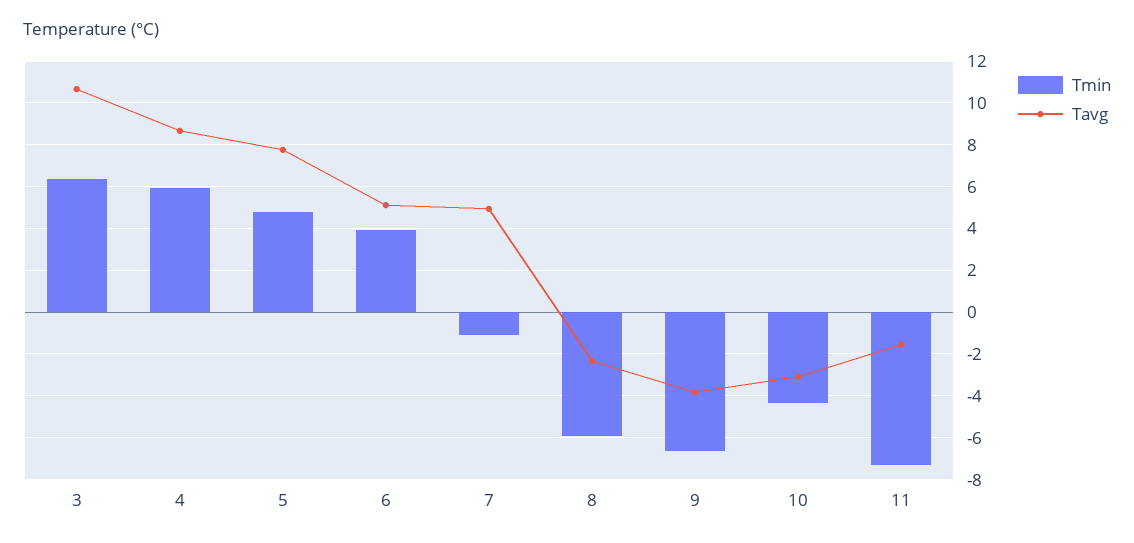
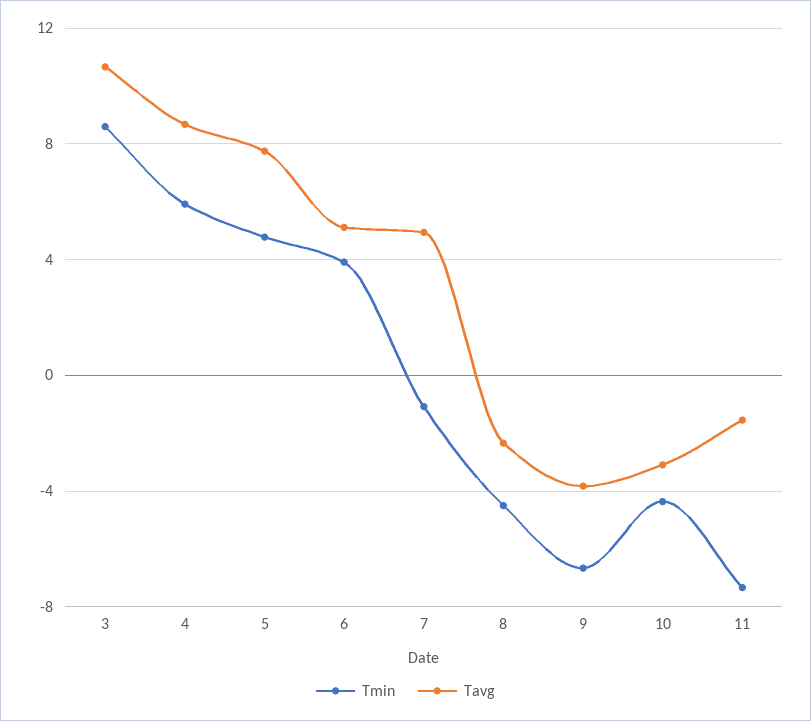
  {
    "Tmin": {
-     "3": 6.5,
+     "3": 8.5,
      "4": 6,
      "5": 5,
      "6": 4,
      "7": -1,
-     "8": -6,
+     "8": -4.5,
      "9": -6.5,
      "10": -4.5,
      "11": -7.5
    },
    "Tavg": {
      "3": 10.5,
      "4": 8.5,
      "5": 8,
      "6": 5,
      "7": 5,
      "8": -2.5,
      "9": -4,
      "10": -3,
      "11": -1.5
    }
  }

